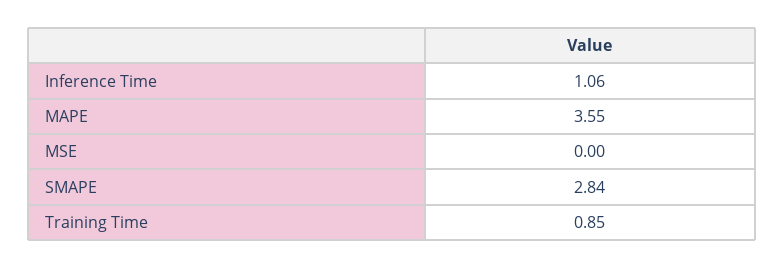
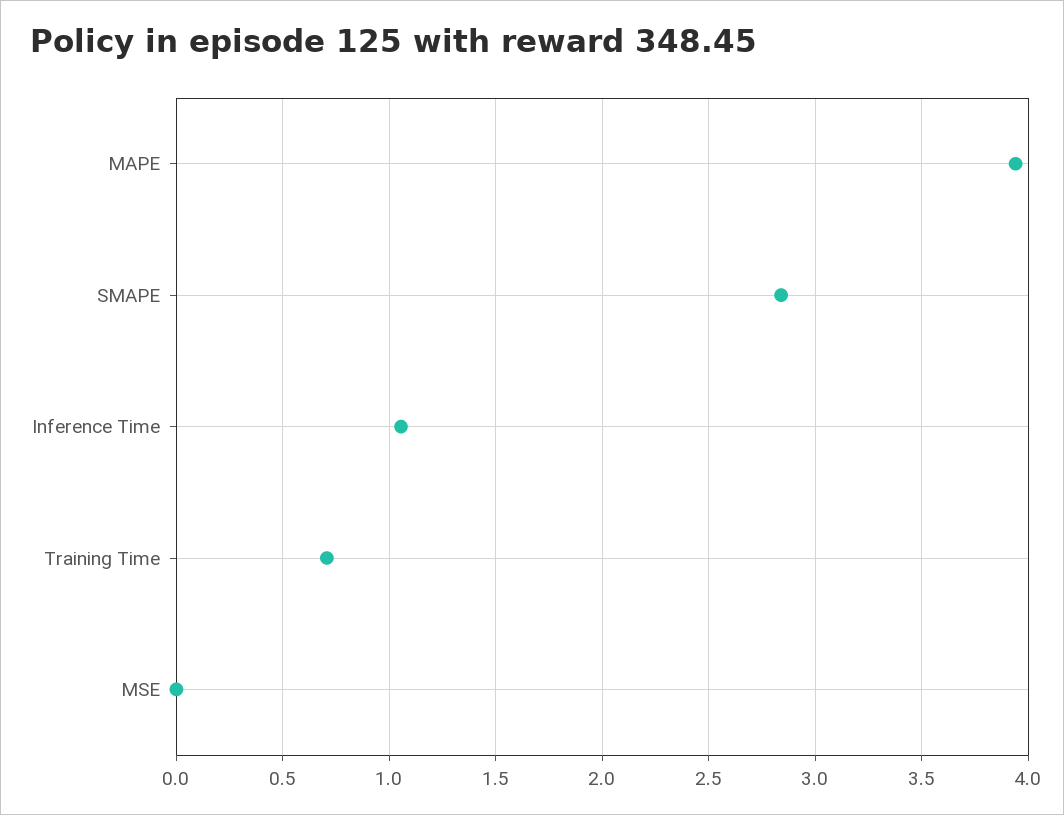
  {
    "Inference Time": 1.06,
-   "MAPE": 3.55,
+   "MAPE": 3.95,
    "MSE": 0,
    "SMAPE": 2.84,
-   "Training Time": 0.85
+   "Training Time": 0.7
  }

